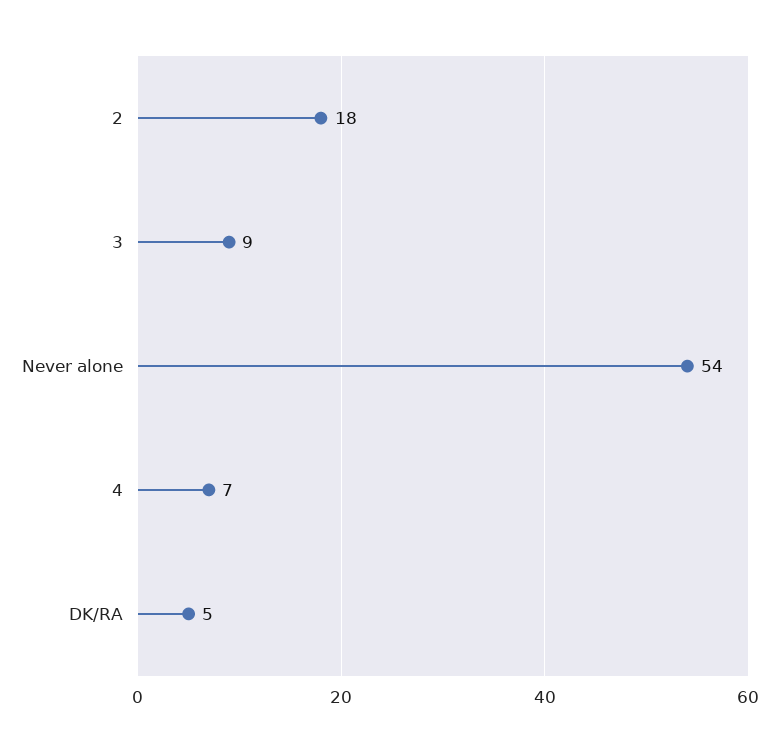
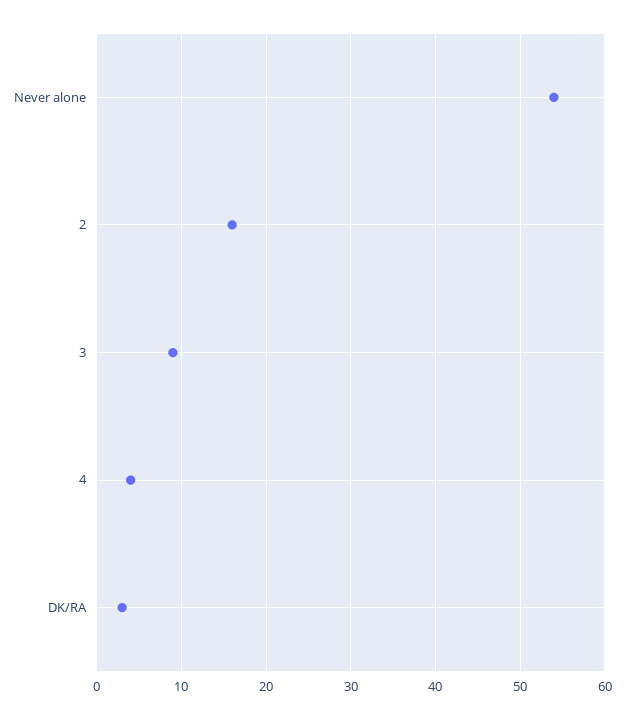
  {
-   "2": 18,
+   "2": 16,
    "3": 9,
    "Never alone": 54,
-   "4": 7,
+   "4": 4,
-   "DK/RA": 5
+   "DK/RA": 3
  }

